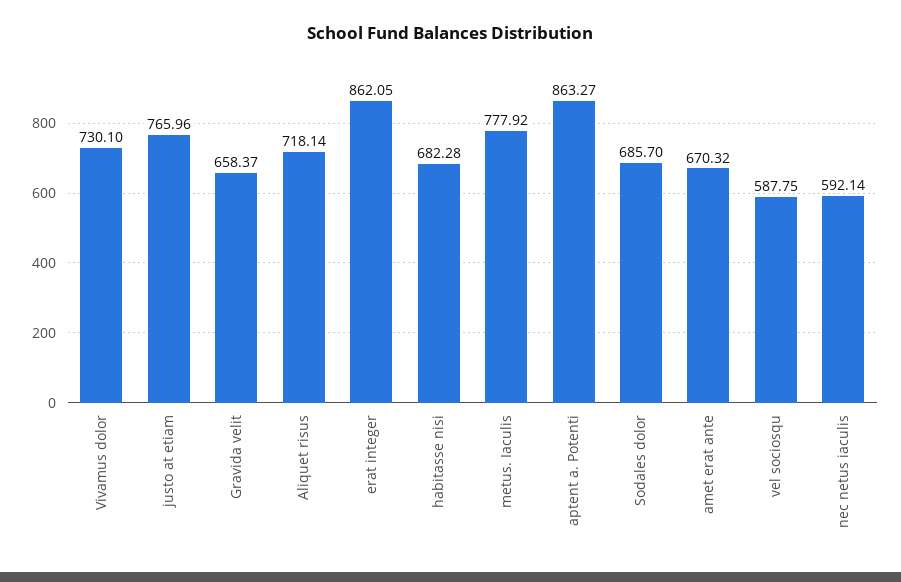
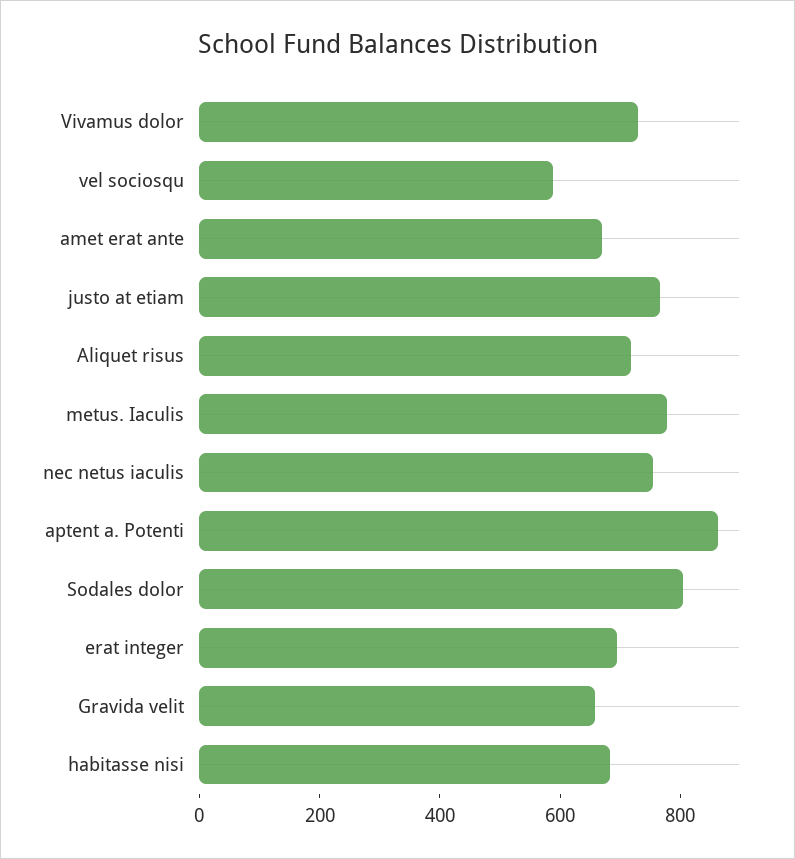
  {
    "Vivamus dolor": 730.1,
    "justo at etiam": 765.96,
    "Gravida velit": 658.37,
    "Aliquet risus": 718.14,
-   "erat integer": 862.05,
+   "erat integer": 700,
    "habitasse nisi": 682.28,
    "metus. Iaculis": 777.92,
    "aptent a. Potenti": 863.27,
-   "Sodales dolor": 685.7,
+   "Sodales dolor": 800,
    "amet erat ante": 670.32,
    "vel sociosqu": 587.75,
-   "nec netus iaculis": 592.14
+   "nec netus iaculis": 750
  }

